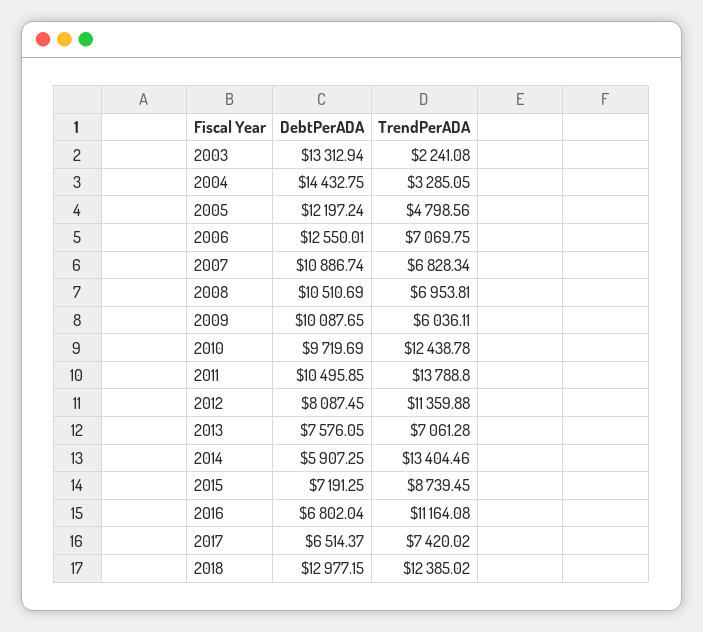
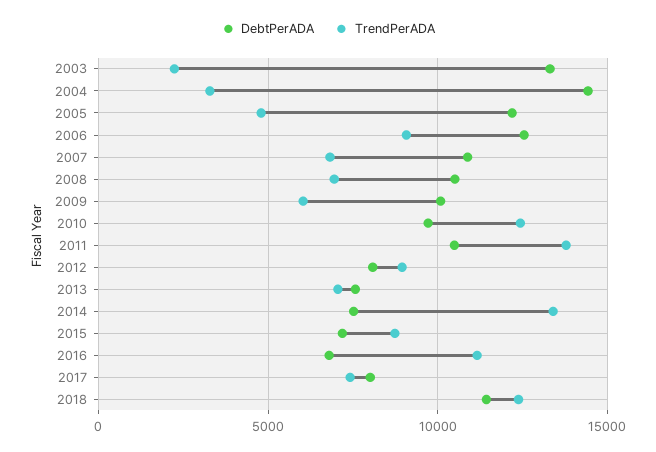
  {
    "DebtPerADA": {
      "2003": 13312.94,
      "2004": 14432.75,
      "2005": 12197.24,
      "2006": 12550.01,
      "2007": 10886.74,
      "2008": 10510.69,
      "2009": 10087.65,
      "2010": 9719.69,
      "2011": 10495.85,
      "2012": 8087.45,
      "2013": 7576.05,
-     "2014": 5907.25,
+     "2014": 7500,
      "2015": 7191.25,
      "2016": 6802.04,
-     "2017": 6514.37,
+     "2017": 8000,
-     "2018": 12977.15
+     "2018": 11500
    },
    "TrendPerADA": {
      "2003": 2241.08,
      "2004": 3285.05,
      "2005": 4798.56,
-     "2006": 7069.75,
+     "2006": 9000,
      "2007": 6828.34,
      "2008": 6953.81,
      "2009": 6036.11,
      "2010": 12438.78,
      "2011": 13788.8,
-     "2012": 11359.88,
+     "2012": 9000,
      "2013": 7061.28,
      "2014": 13404.46,
      "2015": 8739.45,
      "2016": 11164.08,
      "2017": 7420.02,
      "2018": 12385.02
    }
  }

